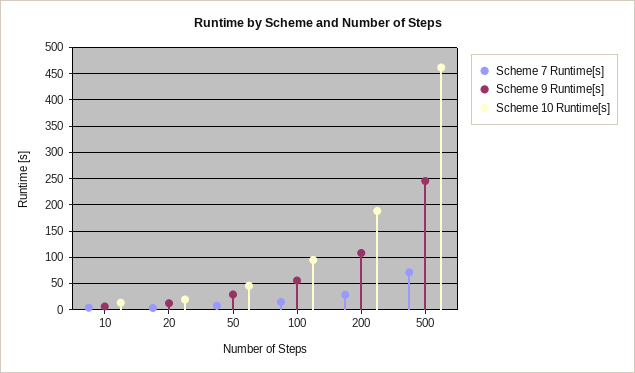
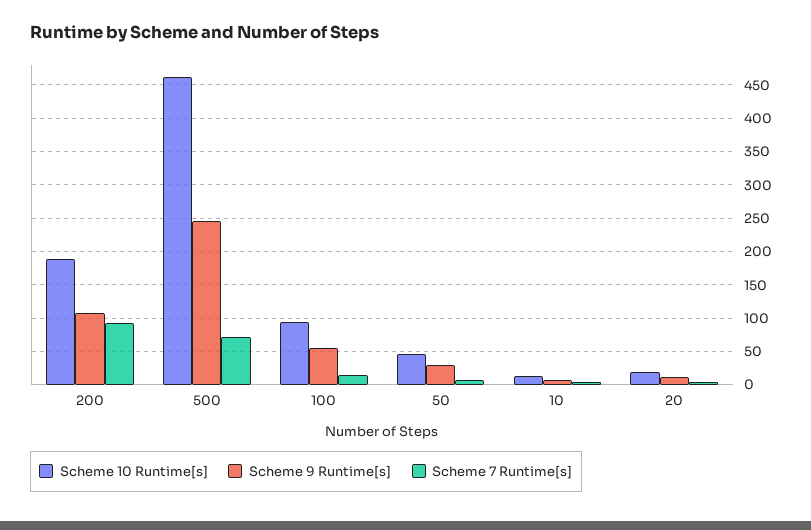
  {
    "Scheme 7 Runtime[s]": {
      "10": 0,
      "20": 0,
      "50": 10,
      "100": 10,
-     "200": 25,
+     "200": 90,
      "500": 70
    },
    "Scheme 9 Runtime[s]": {
      "10": 10,
      "20": 10,
      "50": 30,
      "100": 60,
      "200": 110,
      "500": 250
    },
    "Scheme 10 Runtime[s]": {
      "10": 10,
      "20": 20,
      "50": 50,
      "100": 90,
      "200": 190,
      "500": 460
    }
  }

